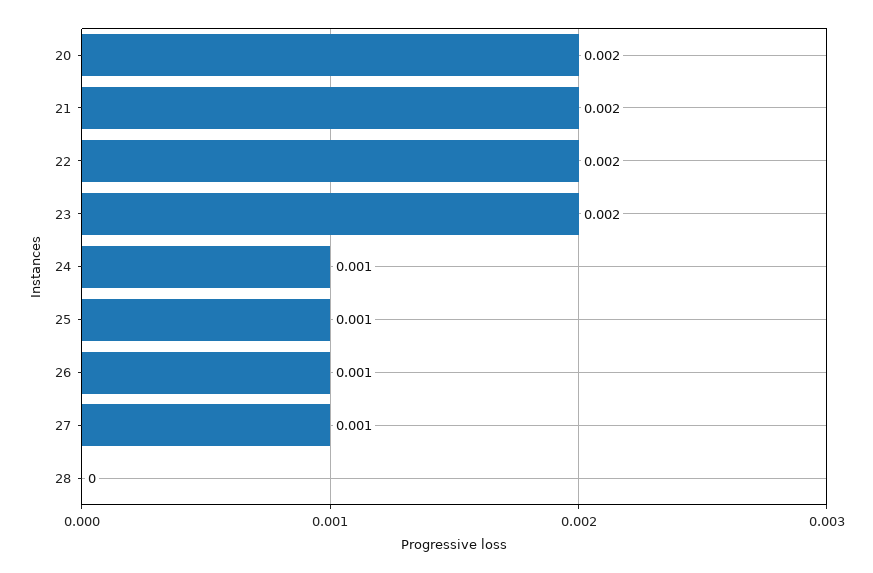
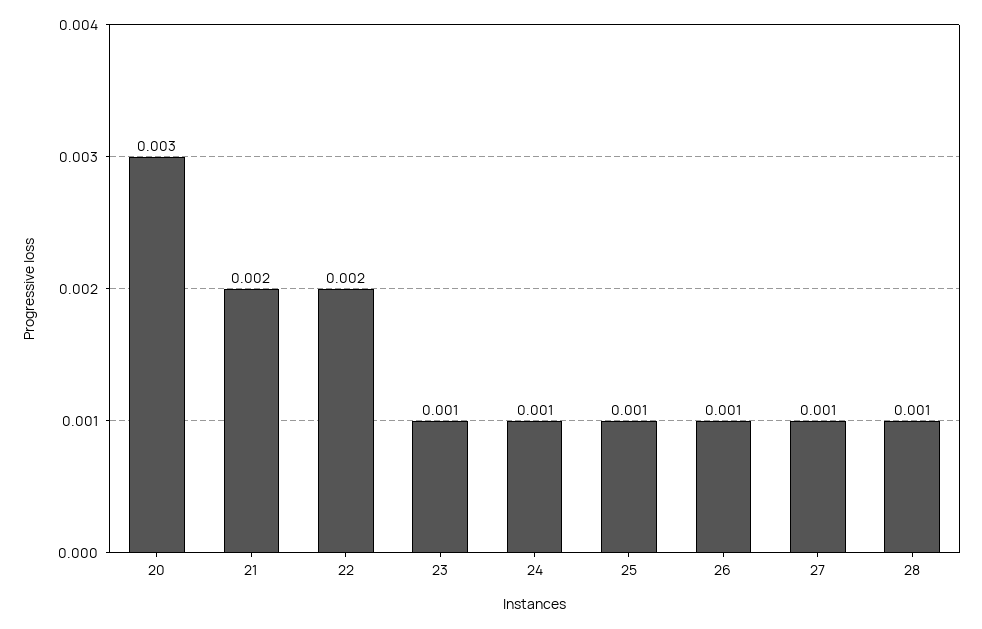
  {
-   "20": 0.002,
+   "20": 0.003,
    "21": 0.002,
    "22": 0.002,
-   "23": 0.002,
+   "23": 0.001,
    "24": 0.001,
    "25": 0.001,
    "26": 0.001,
    "27": 0.001,
-   "28": 0
+   "28": 0.001
  }

